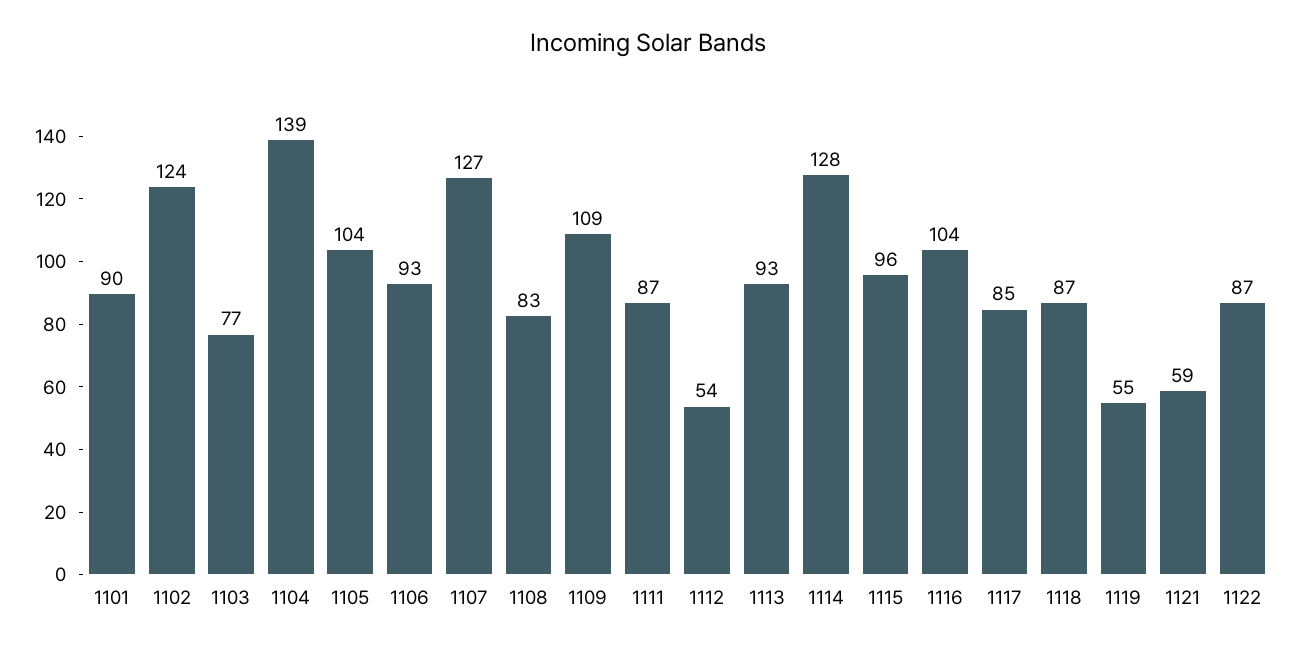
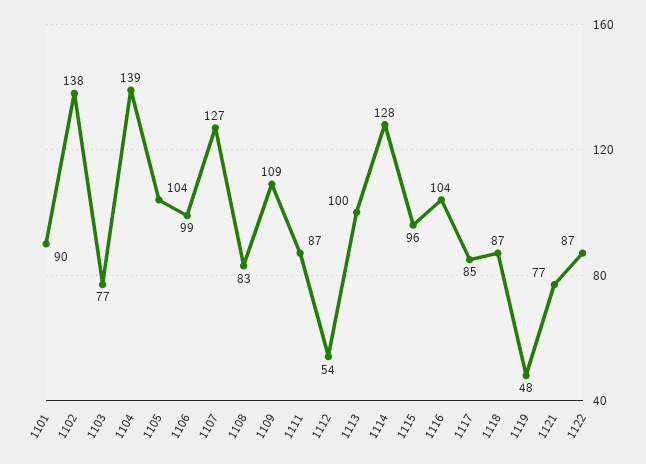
  {
    "1101": 90,
-   "1102": 124,
+   "1102": 138,
    "1103": 77,
    "1104": 139,
    "1105": 104,
-   "1106": 93,
+   "1106": 99,
    "1107": 127,
    "1108": 83,
    "1109": 109,
    "1111": 87,
    "1112": 54,
-   "1113": 93,
+   "1113": 100,
    "1114": 128,
    "1115": 96,
    "1116": 104,
    "1117": 85,
    "1118": 87,
-   "1119": 55,
+   "1119": 48,
-   "1121": 59,
+   "1121": 77,
    "1122": 87
  }

